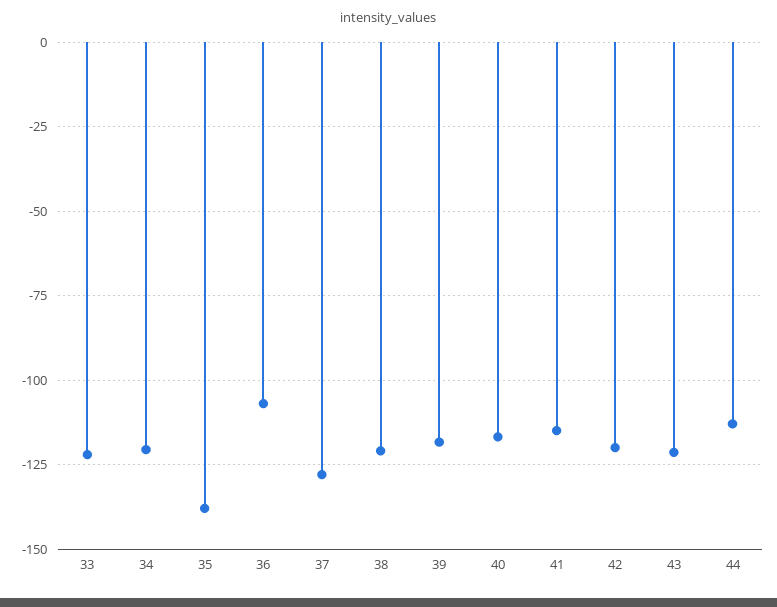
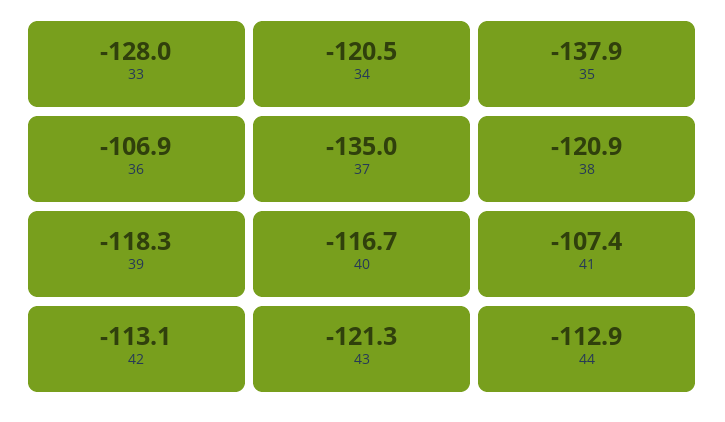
  {
-   "33": -122.5,
+   "33": -128,
    "34": -120.5,
    "35": -137.9,
    "36": -106.9,
-   "37": -127.5,
+   "37": -135,
    "38": -120.9,
    "39": -118.3,
    "40": -116.7,
-   "41": -115,
+   "41": -107.4,
-   "42": -120,
+   "42": -113.1,
    "43": -121.3,
    "44": -112.9
  }

